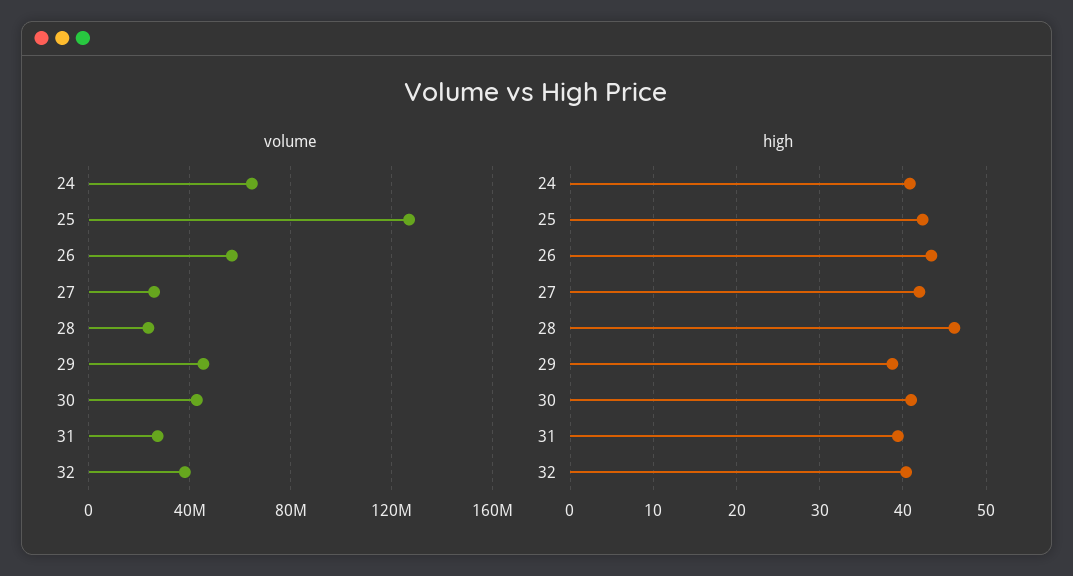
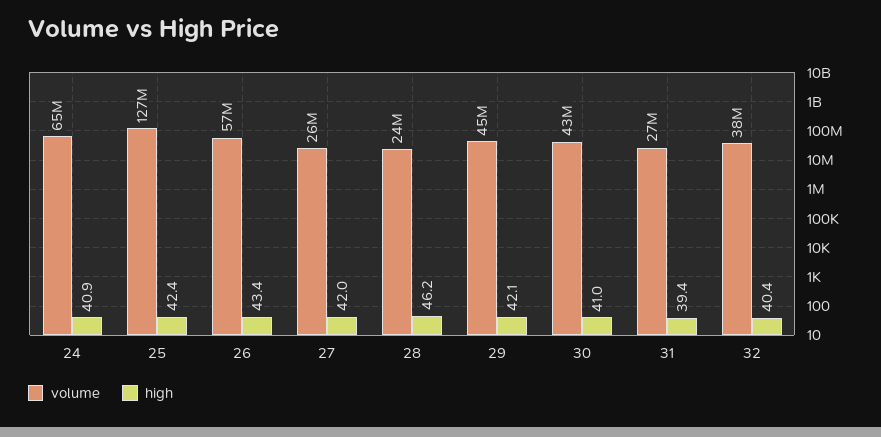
  {
    "volume": {
      "24": 65000000,
      "25": 127000000,
      "26": 57000000,
      "27": 26000000,
      "28": 24000000,
      "29": 45000000,
      "30": 43000000,
      "31": 27000000,
      "32": 38000000
    },
    "high": {
      "24": 40.9,
      "25": 42.4,
      "26": 43.4,
      "27": 42,
      "28": 46.2,
-     "29": 39,
+     "29": 42.1,
      "30": 41,
      "31": 39.4,
      "32": 40.4
    }
  }

